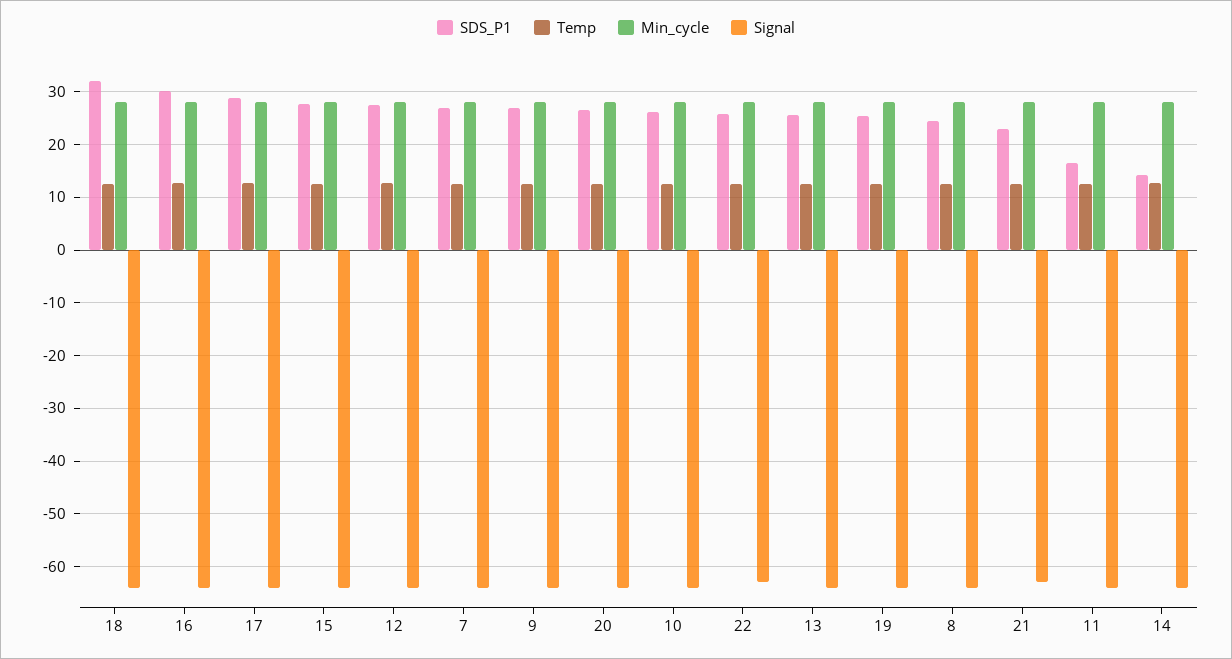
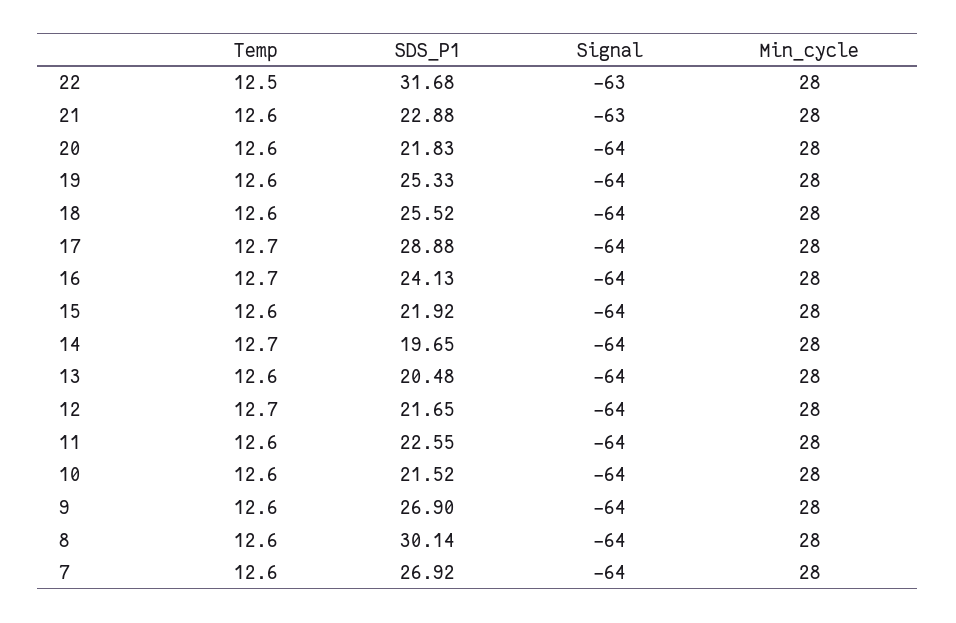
  {
    "SDS_P1": {
-     "18": 32,
+     "18": 25.52,
-     "16": 30,
+     "16": 24.13,
      "17": 28.88,
-     "15": 28,
+     "15": 21.92,
-     "12": 28,
+     "12": 21.65,
      "7": 26.92,
      "9": 26.9,
-     "20": 26,
+     "20": 21.83,
-     "10": 26,
+     "10": 21.52,
-     "22": 26,
+     "22": 31.68,
-     "13": 26,
+     "13": 20.48,
      "19": 25.33,
-     "8": 24,
+     "8": 30.14,
      "21": 22.88,
-     "11": 16,
+     "11": 22.55,
-     "14": 14
+     "14": 19.65
    },
    "Temp": {
      "18": 12.6,
      "16": 12.7,
      "17": 12.7,
      "15": 12.6,
      "12": 12.7,
      "7": 12.6,
      "9": 12.6,
      "20": 12.6,
      "10": 12.6,
      "22": 12.5,
      "13": 12.6,
      "19": 12.6,
      "8": 12.6,
      "21": 12.6,
      "11": 12.6,
      "14": 12.7
    },
    "Min_cycle": {
      "18": 28,
      "16": 28,
      "17": 28,
      "15": 28,
      "12": 28,
      "7": 28,
      "9": 28,
      "20": 28,
      "10": 28,
      "22": 28,
      "13": 28,
      "19": 28,
      "8": 28,
      "21": 28,
      "11": 28,
      "14": 28
    },
    "Signal": {
      "18": -64,
      "16": -64,
      "17": -64,
      "15": -64,
      "12": -64,
      "7": -64,
      "9": -64,
      "20": -64,
      "10": -64,
      "22": -63,
      "13": -64,
      "19": -64,
      "8": -64,
      "21": -63,
      "11": -64,
      "14": -64
    }
  }

